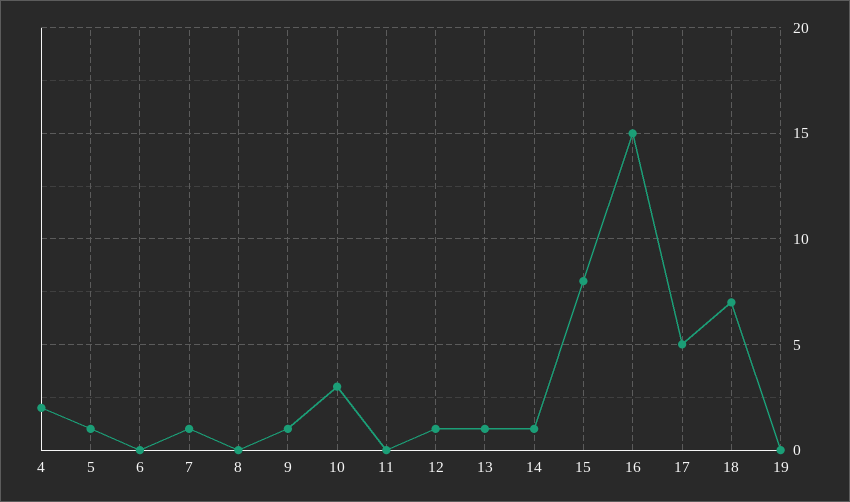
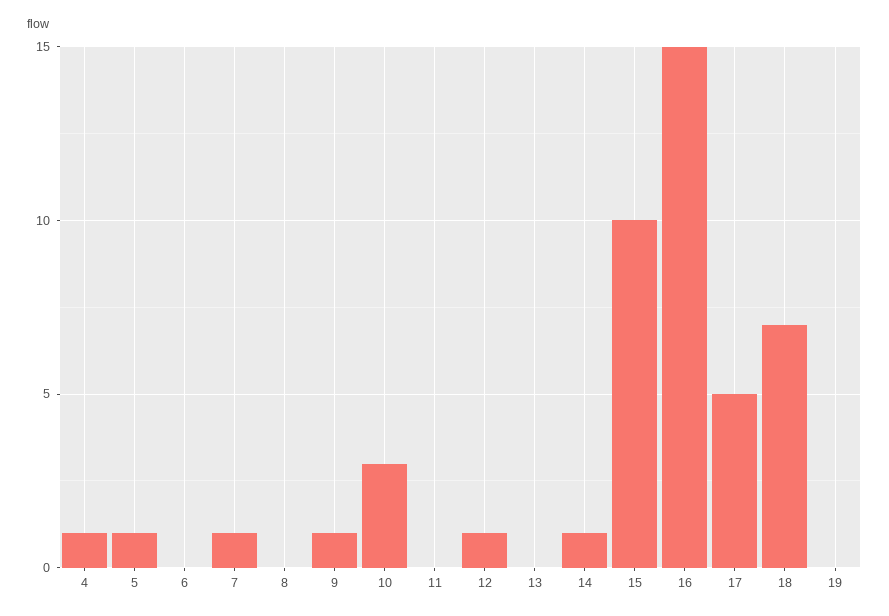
  {
-   "4": 2,
+   "4": 1,
    "5": 1,
    "6": 0,
    "7": 1,
    "8": 0,
    "9": 1,
    "10": 3,
    "11": 0,
    "12": 1,
-   "13": 1,
+   "13": 0,
    "14": 1,
-   "15": 8,
+   "15": 10,
    "16": 15,
    "17": 5,
    "18": 7,
    "19": 0
  }

